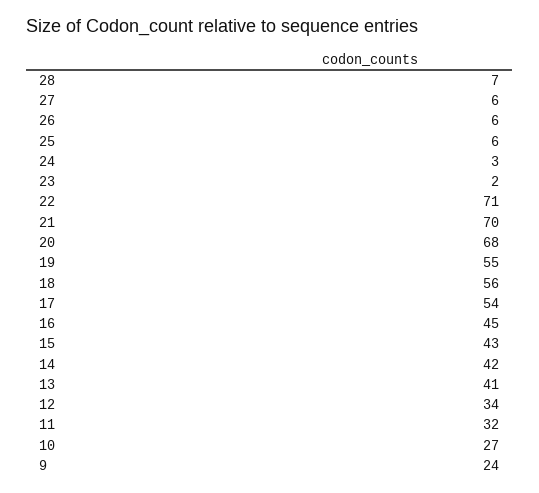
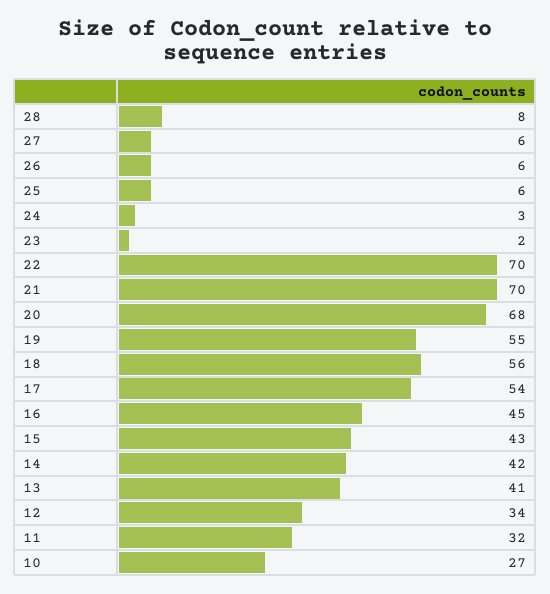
  {
-   "28": 7,
+   "28": 8,
    "27": 6,
    "26": 6,
    "25": 6,
    "24": 3,
    "23": 2,
-   "22": 71,
+   "22": 70,
    "21": 70,
    "20": 68,
    "19": 55,
    "18": 56,
    "17": 54,
    "16": 45,
    "15": 43,
    "14": 42,
    "13": 41,
    "12": 34,
    "11": 32,
-   "10": 27,
+   "10": 27
-   "9": 24
  }

